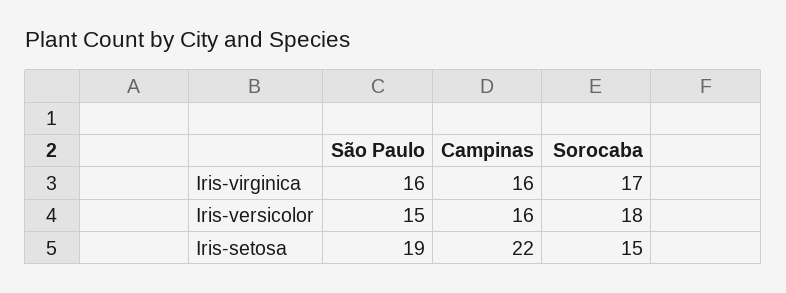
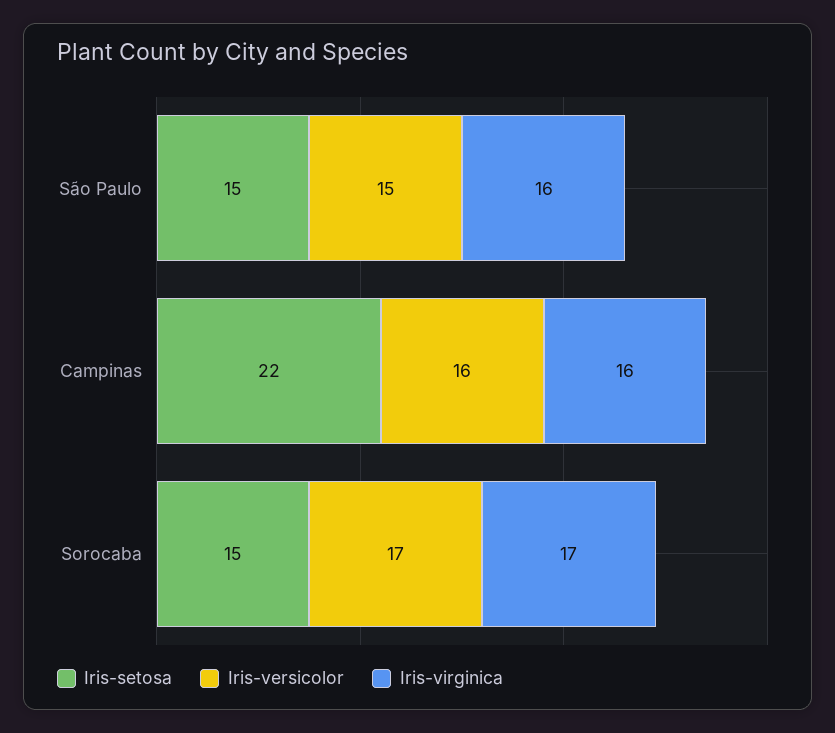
  {
    "Iris-virginica": {
      "São Paulo": 16,
      "Campinas": 16,
      "Sorocaba": 17
    },
    "Iris-versicolor": {
      "São Paulo": 15,
      "Campinas": 16,
-     "Sorocaba": 18
+     "Sorocaba": 17
    },
    "Iris-setosa": {
-     "São Paulo": 19,
+     "São Paulo": 15,
      "Campinas": 22,
      "Sorocaba": 15
    }
  }

